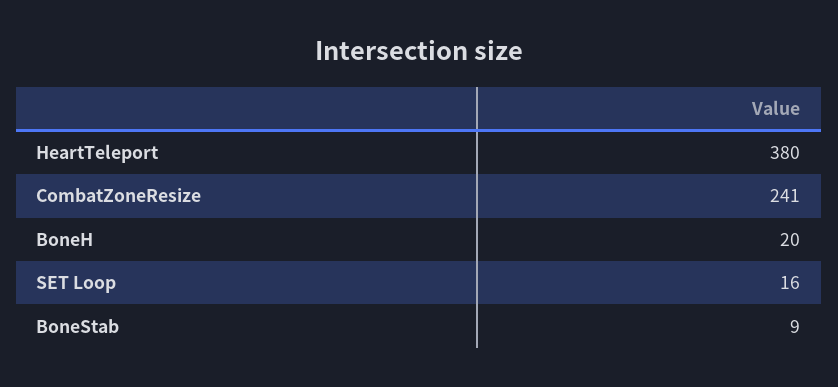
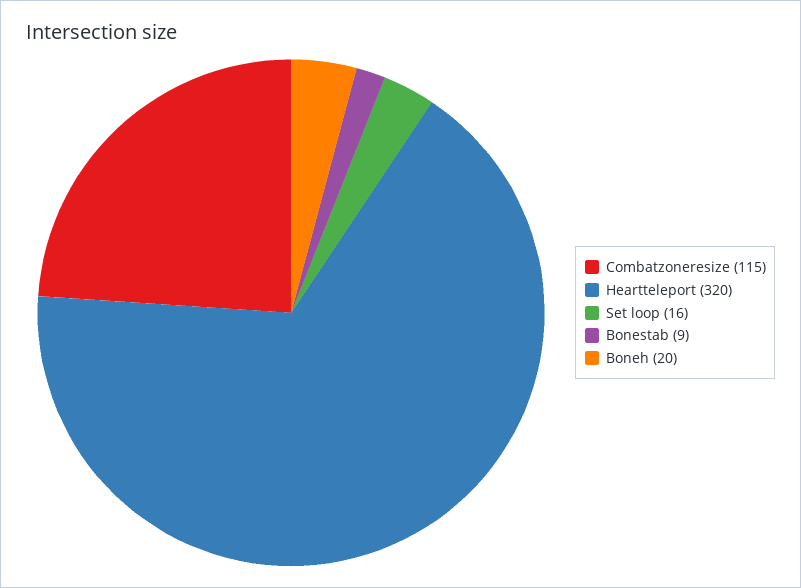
  {
-   "HeartTeleport": 380,
+   "HeartTeleport": 320,
-   "CombatZoneResize": 241,
+   "CombatZoneResize": 115,
    "BoneH": 20,
    "SET Loop": 16,
    "BoneStab": 9
  }

